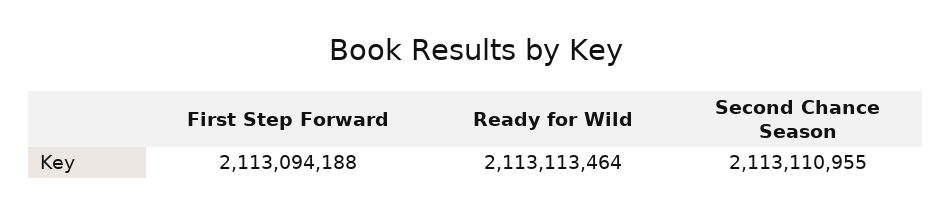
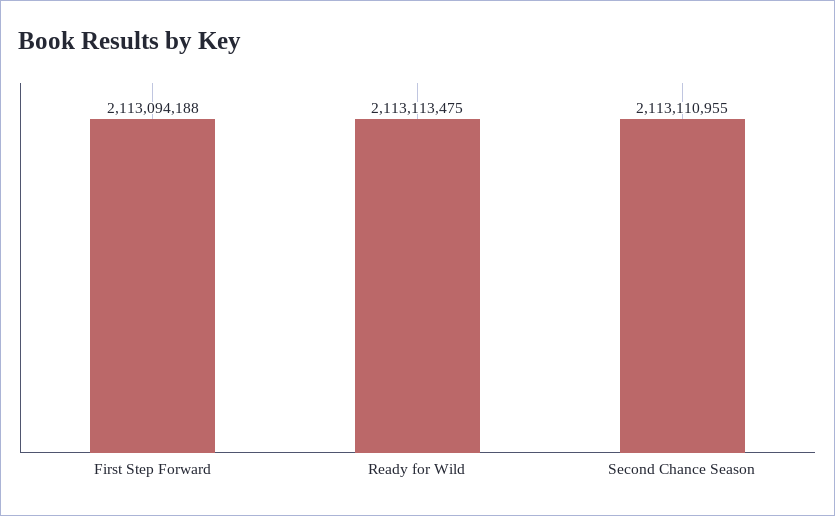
  {
    "First Step Forward": 2113094188,
-   "Ready for Wild": 2113113464,
+   "Ready for Wild": 2113113475,
    "Second Chance Season": 2113110955
  }

